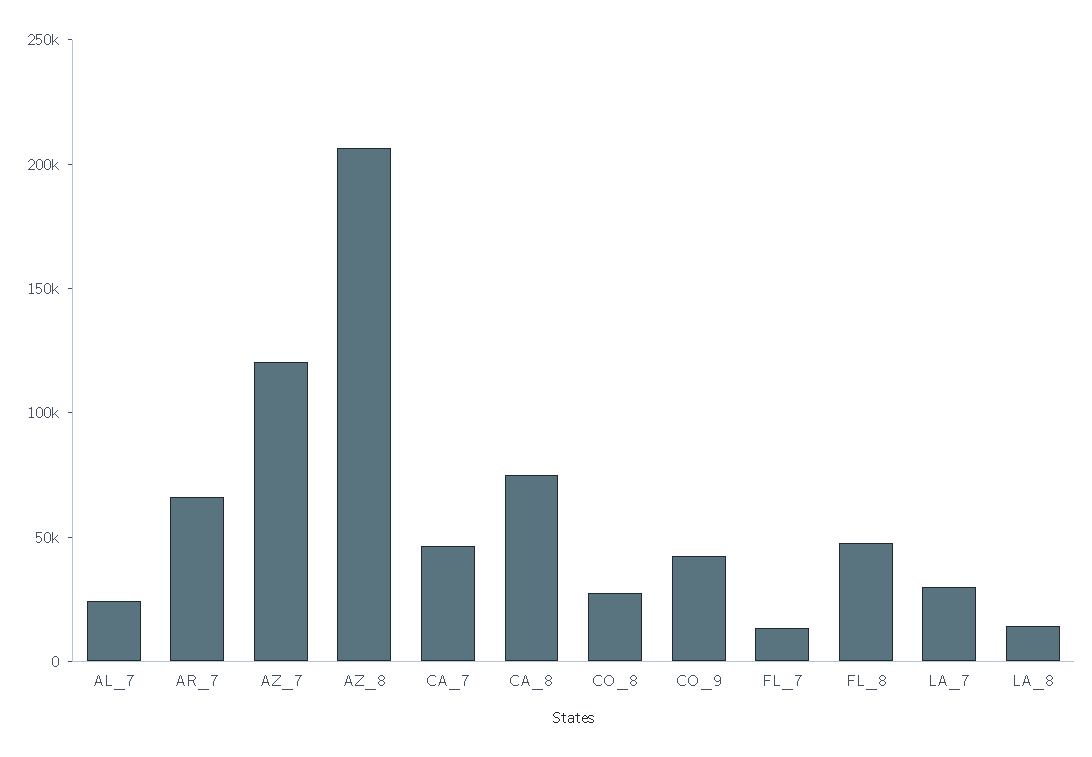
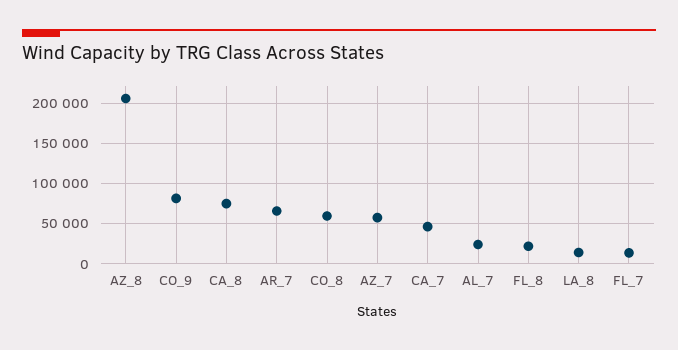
  {
    "AL_7": 20000,
    "AR_7": 70000,
-   "AZ_7": 120000,
+   "AZ_7": 60000,
    "AZ_8": 210000,
    "CA_7": 50000,
    "CA_8": 80000,
-   "CO_8": 30000,
+   "CO_8": 60000,
-   "CO_9": 40000,
+   "CO_9": 80000,
    "FL_7": 10000,
-   "FL_8": 50000,
+   "FL_8": 20000,
-   "LA_7": 30000,
    "LA_8": 10000
  }

